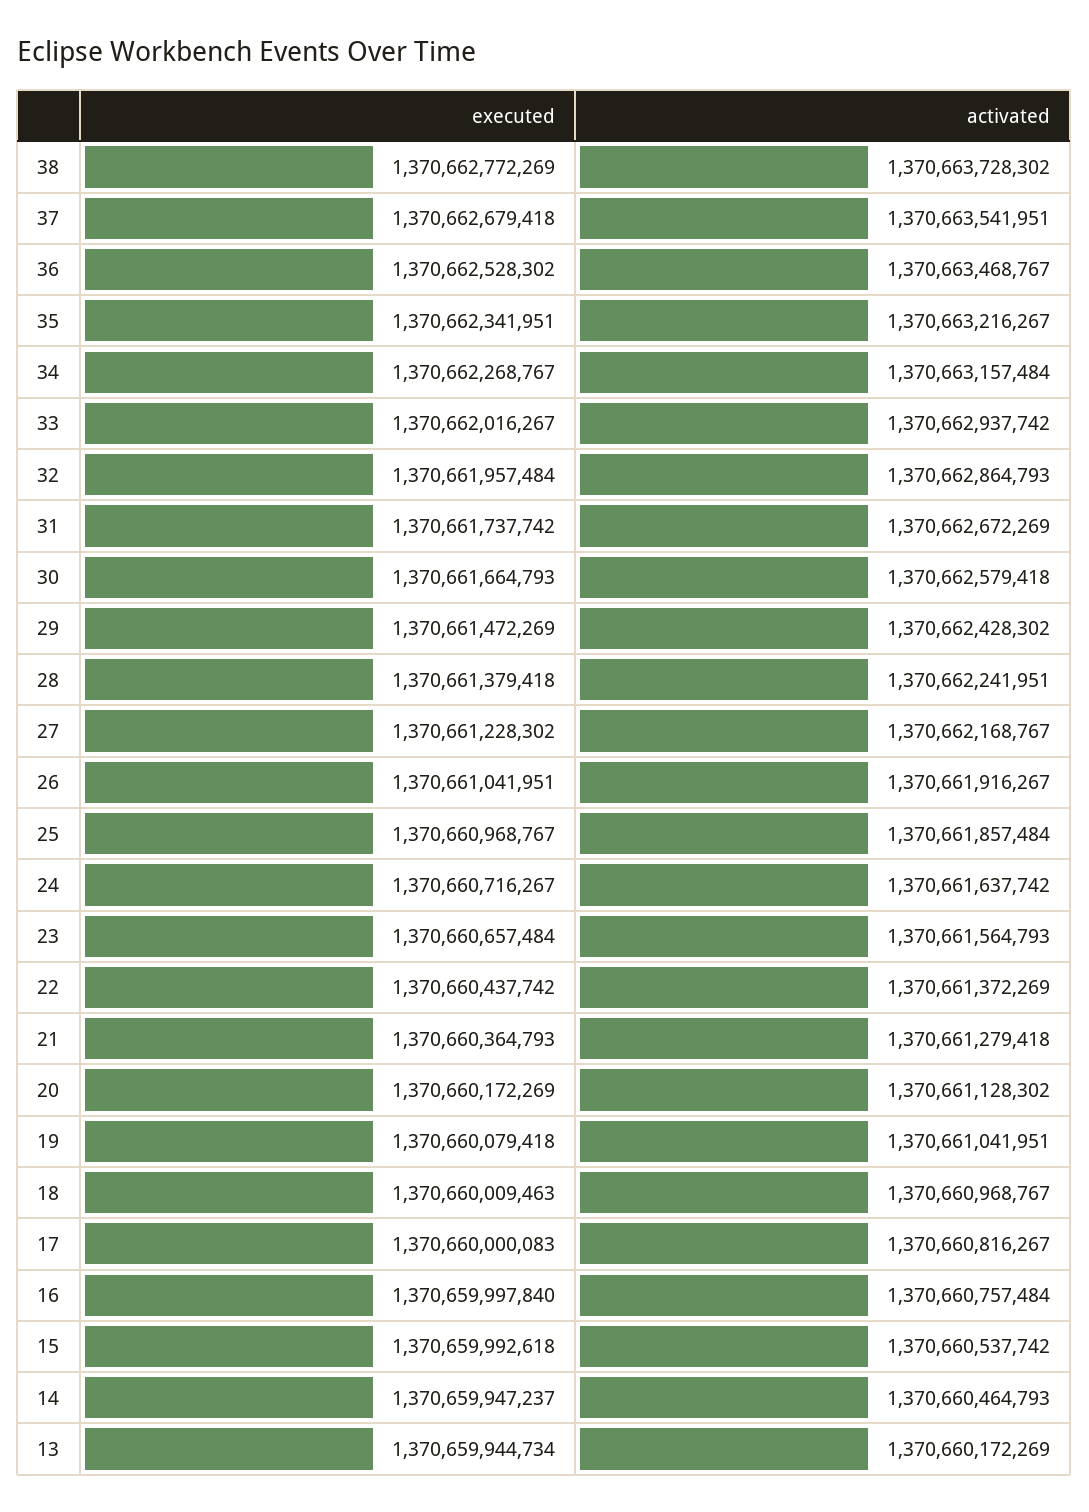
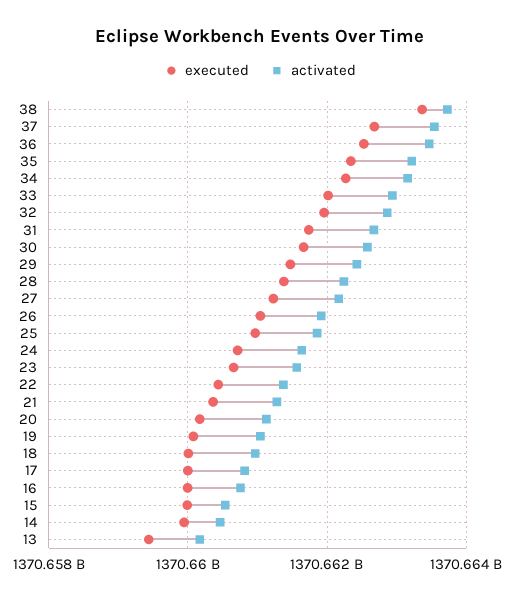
  {
    "executed": {
-     "38": 1370662772269,
+     "38": 1370663400000,
      "37": 1370662679418,
      "36": 1370662528302,
      "35": 1370662341951,
      "34": 1370662268767,
      "33": 1370662016267,
      "32": 1370661957484,
      "31": 1370661737742,
      "30": 1370661664793,
      "29": 1370661472269,
      "28": 1370661379418,
      "27": 1370661228302,
      "26": 1370661041951,
      "25": 1370660968767,
      "24": 1370660716267,
      "23": 1370660657484,
      "22": 1370660437742,
      "21": 1370660364793,
      "20": 1370660172269,
      "19": 1370660079418,
      "18": 1370660009463,
      "17": 1370660000083,
      "16": 1370659997840,
      "15": 1370659992618,
      "14": 1370659947237,
-     "13": 1370659944734
+     "13": 1370659400000
    },
    "activated": {
      "38": 1370663728302,
      "37": 1370663541951,
      "36": 1370663468767,
      "35": 1370663216267,
      "34": 1370663157484,
      "33": 1370662937742,
      "32": 1370662864793,
      "31": 1370662672269,
      "30": 1370662579418,
      "29": 1370662428302,
      "28": 1370662241951,
      "27": 1370662168767,
      "26": 1370661916267,
      "25": 1370661857484,
      "24": 1370661637742,
      "23": 1370661564793,
      "22": 1370661372269,
      "21": 1370661279418,
      "20": 1370661128302,
      "19": 1370661041951,
      "18": 1370660968767,
      "17": 1370660816267,
      "16": 1370660757484,
      "15": 1370660537742,
      "14": 1370660464793,
      "13": 1370660172269
    }
  }

